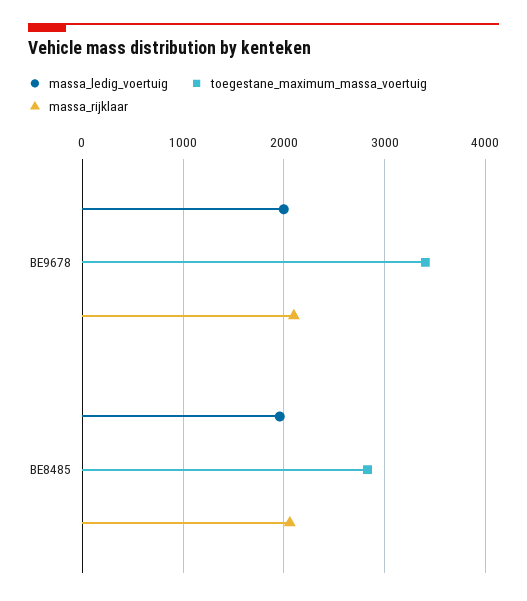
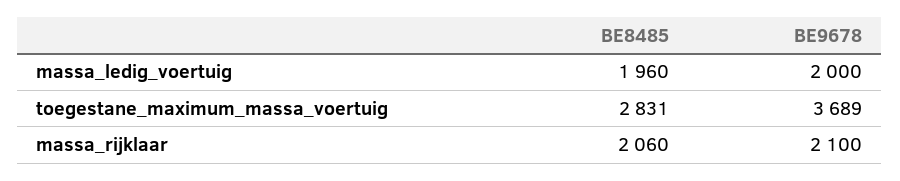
  {
    "massa_ledig_voertuig": {
      "BE9678": 2000,
      "BE8485": 1960
    },
    "toegestane_maximum_massa_voertuig": {
-     "BE9678": 3400,
+     "BE9678": 3689,
      "BE8485": 2831
    },
    "massa_rijklaar": {
      "BE9678": 2100,
      "BE8485": 2060
    }
  }

